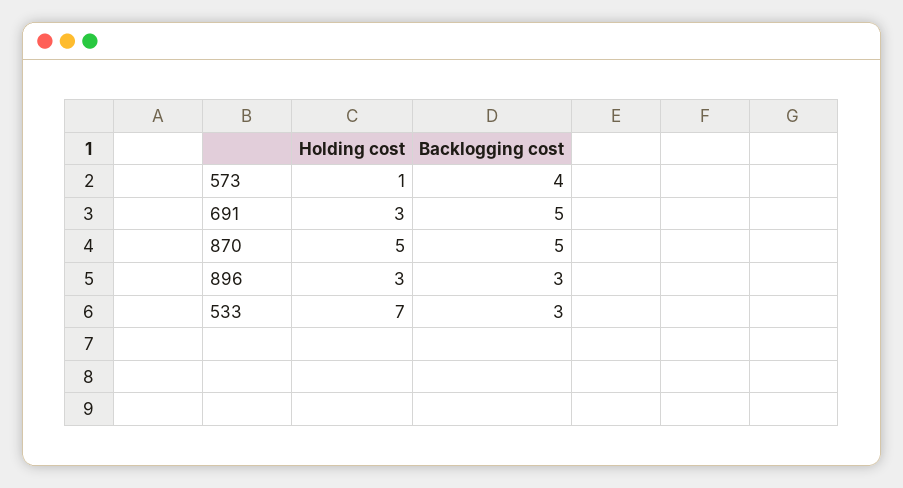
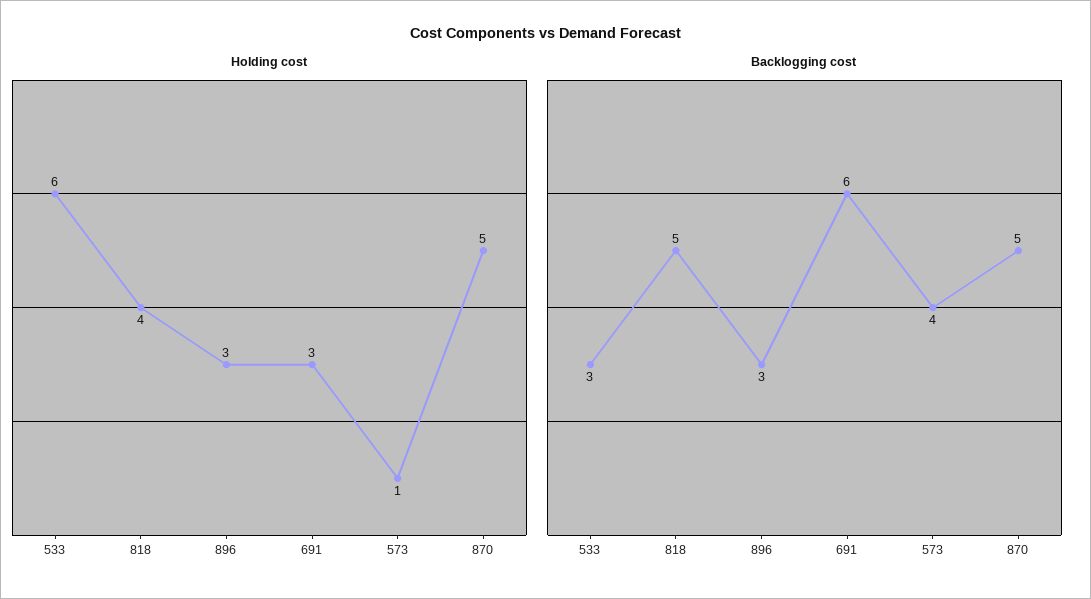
  {
    "Holding cost": {
      "573": 1,
      "691": 3,
      "870": 5,
      "896": 3,
-     "533": 7
+     "533": 6,
+     "818": 4
    },
    "Backlogging cost": {
      "573": 4,
-     "691": 5,
+     "691": 6,
      "870": 5,
      "896": 3,
-     "533": 3
+     "533": 3,
+     "818": 5
    }
  }

